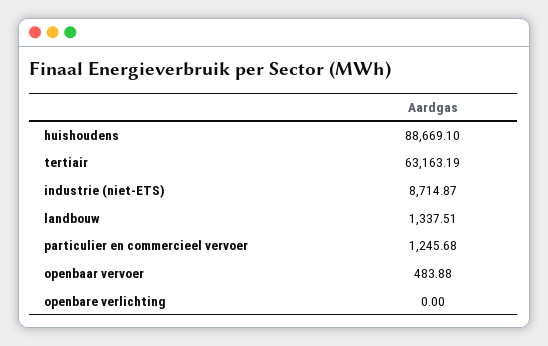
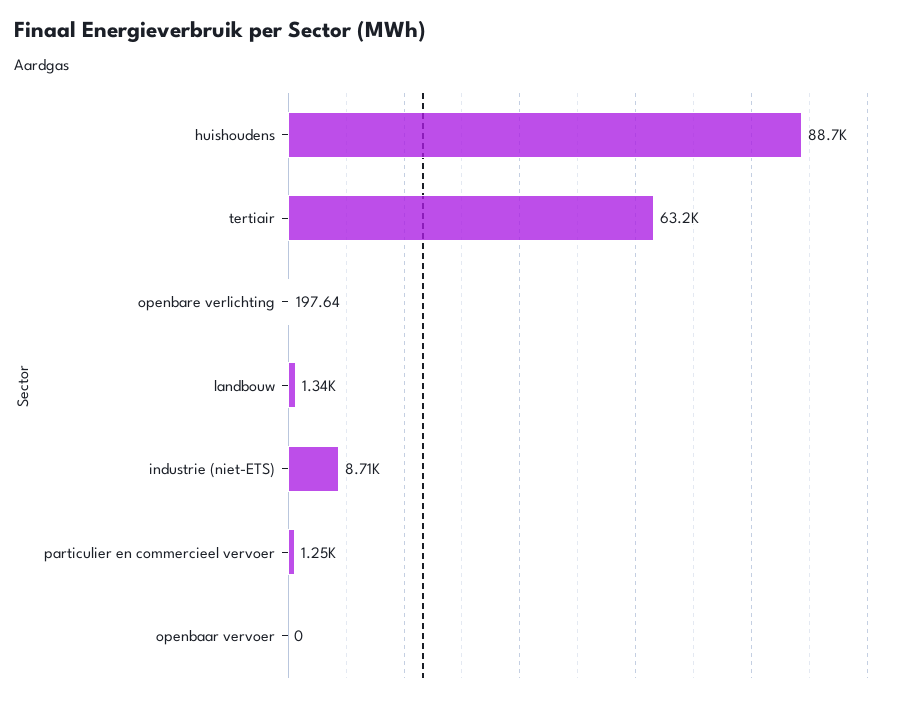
  {
    "huishoudens": 88669.1,
    "tertiair": 63163.19,
    "industrie (niet-ETS)": 8714.87,
    "landbouw": 1337.51,
    "particulier en commercieel vervoer": 1245.68,
-   "openbaar vervoer": 483.88,
+   "openbaar vervoer": 0,
-   "openbare verlichting": 0
+   "openbare verlichting": 197.64
  }

